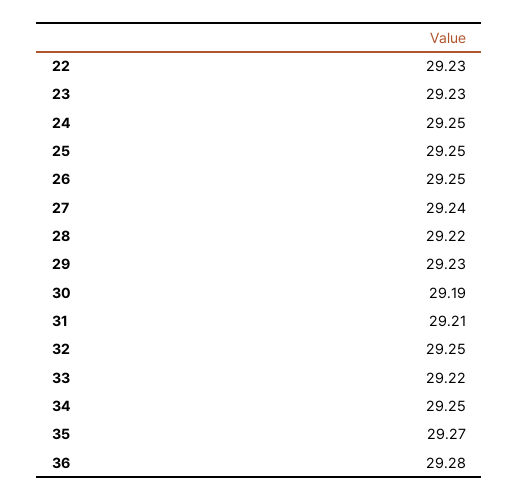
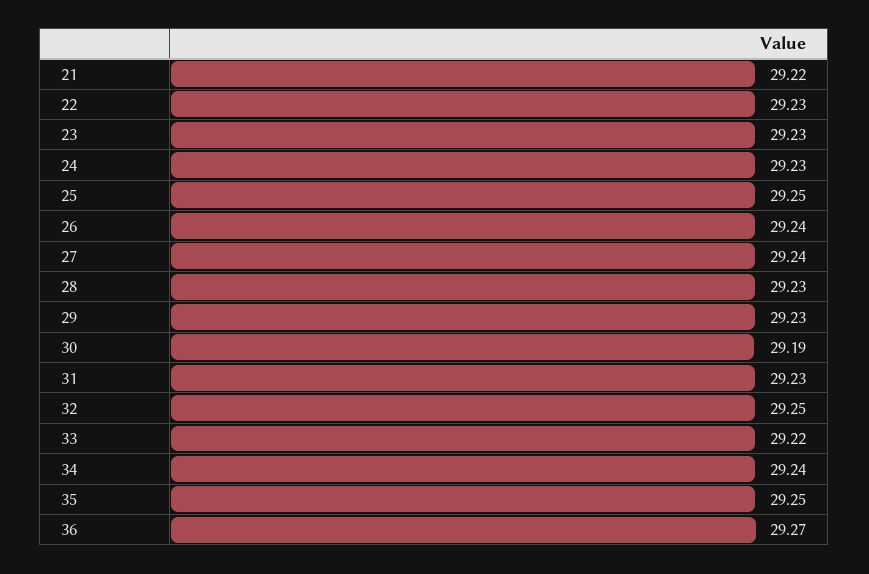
  {
    "22": 29.23,
    "23": 29.23,
-   "24": 29.25,
+   "24": 29.23,
    "25": 29.25,
-   "26": 29.25,
+   "26": 29.24,
    "27": 29.24,
-   "28": 29.22,
+   "28": 29.23,
    "29": 29.23,
    "30": 29.19,
-   "31": 29.21,
+   "31": 29.23,
    "32": 29.25,
    "33": 29.22,
-   "34": 29.25,
+   "34": 29.24,
-   "35": 29.27,
+   "35": 29.25,
-   "36": 29.28
+   "36": 29.27,
+   "21": 29.22
  }

